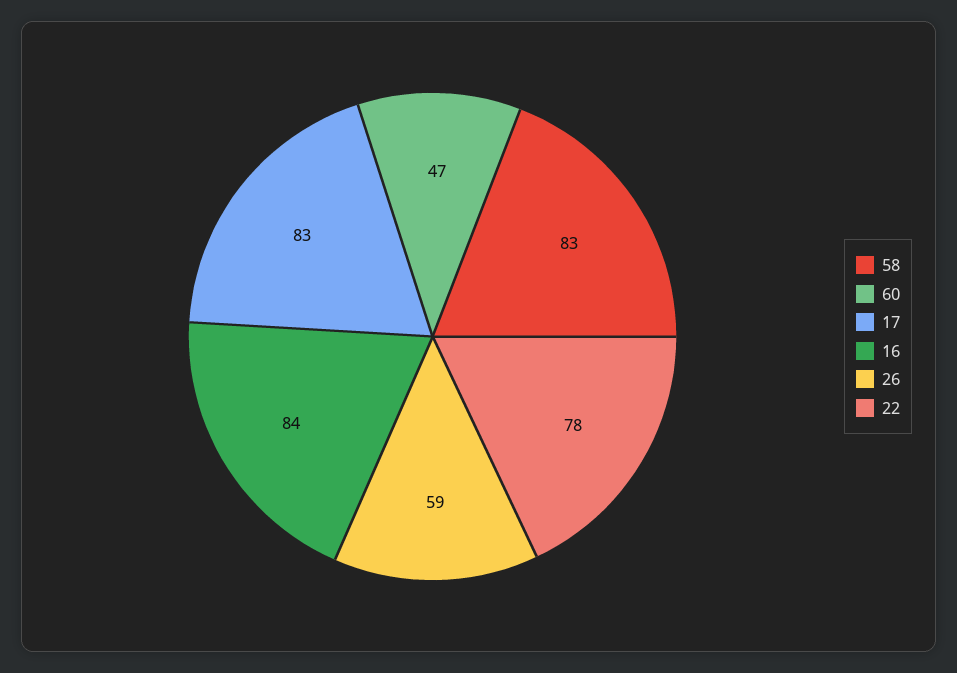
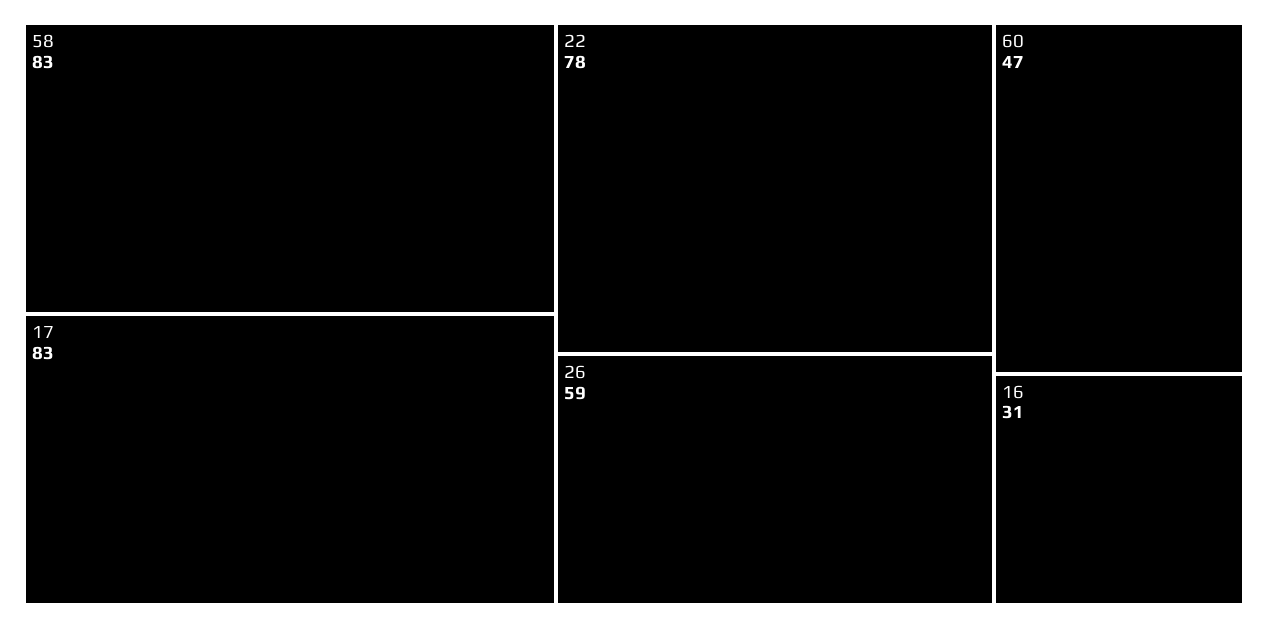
  {
    "58": 83,
    "60": 47,
    "17": 83,
-   "16": 84,
+   "16": 31,
    "26": 59,
    "22": 78
  }

